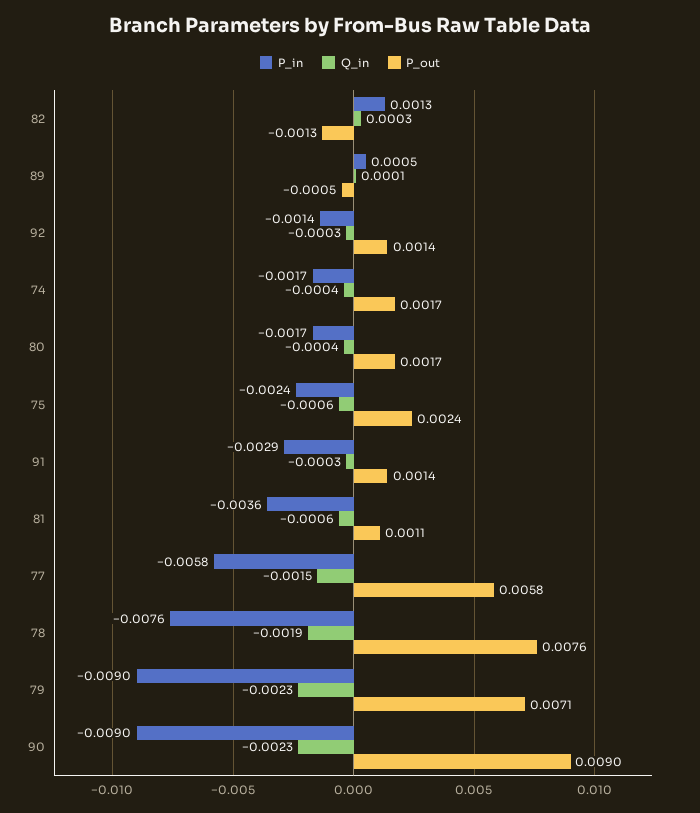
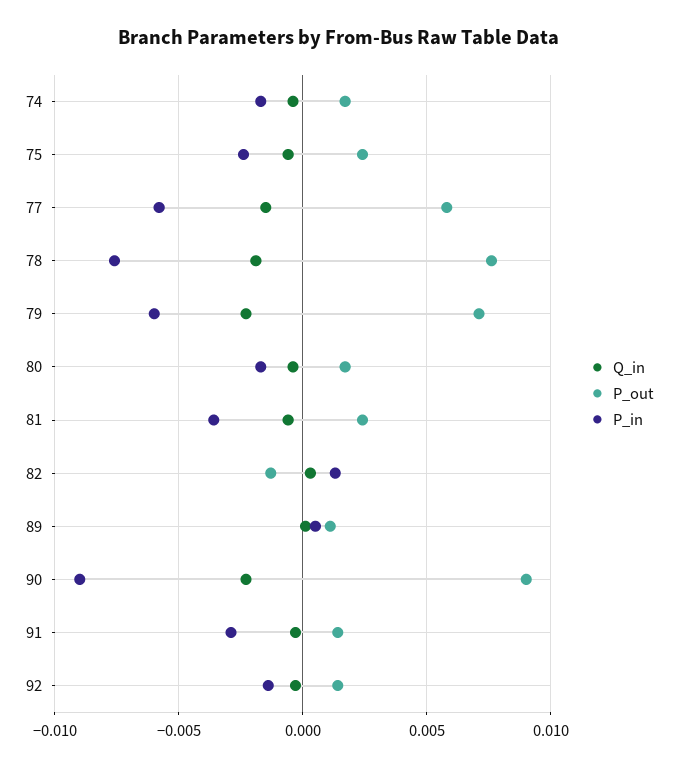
  {
    "P_in": {
      "82": 0.0013,
      "89": 0.0005,
      "92": -0.0014,
      "74": -0.0017,
      "80": -0.0017,
      "75": -0.0024,
      "91": -0.0029,
      "81": -0.0036,
      "77": -0.0058,
      "78": -0.0076,
-     "79": -0.009,
+     "79": -0.006,
      "90": -0.009
    },
    "Q_in": {
      "82": 0.0003,
      "89": 0.0001,
      "92": -0.0003,
      "74": -0.0004,
      "80": -0.0004,
      "75": -0.0006,
      "91": -0.0003,
      "81": -0.0006,
      "77": -0.0015,
      "78": -0.0019,
      "79": -0.0023,
      "90": -0.0023
    },
    "P_out": {
      "82": -0.0013,
-     "89": -0.0005,
+     "89": 0.001,
      "92": 0.0014,
      "74": 0.0017,
      "80": 0.0017,
      "75": 0.0024,
      "91": 0.0014,
-     "81": 0.0011,
+     "81": 0.0025,
      "77": 0.0058,
      "78": 0.0076,
      "79": 0.0071,
      "90": 0.009
    }
  }

